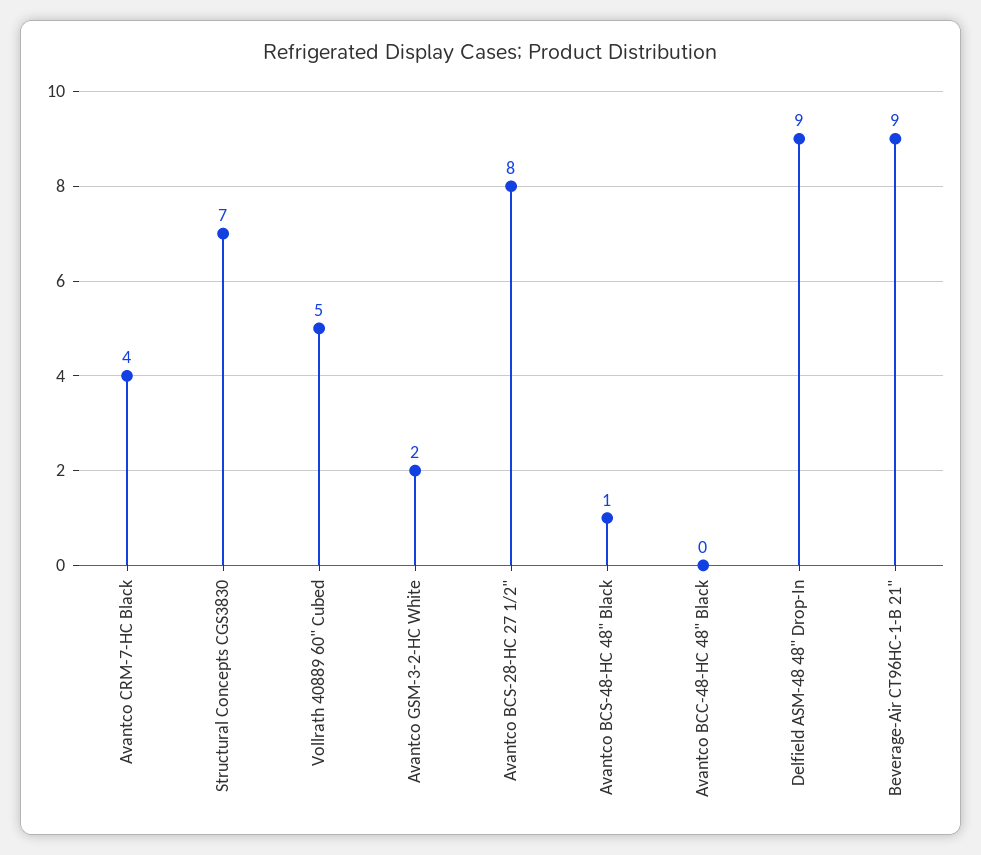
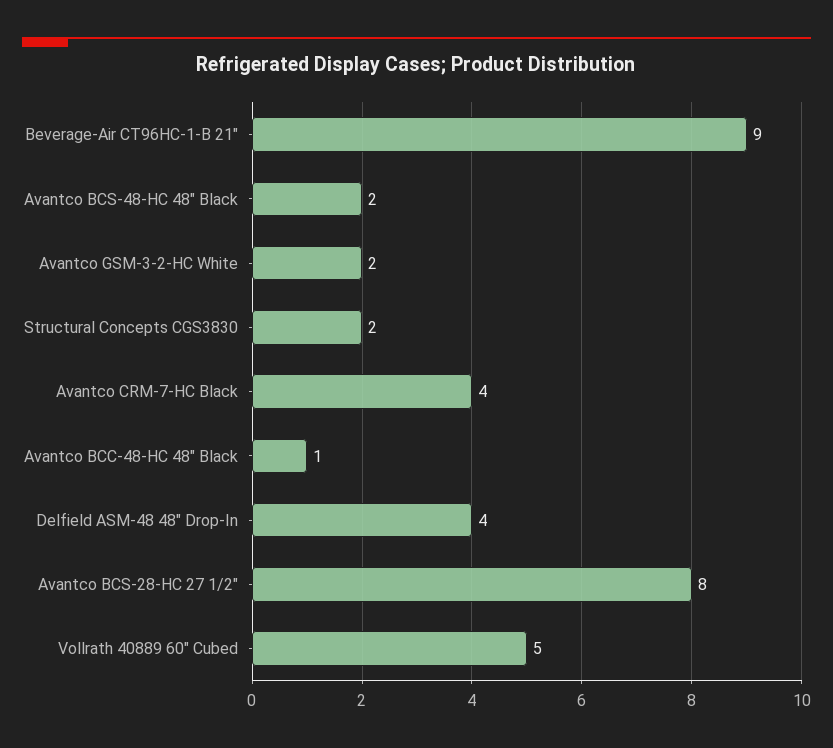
  {
    "Avantco CRM-7-HC Black": 4,
-   "Structural Concepts CGS3830": 7,
+   "Structural Concepts CGS3830": 2,
    "Vollrath 40889 60\" Cubed": 5,
    "Avantco GSM-3-2-HC White": 2,
    "Avantco BCS-28-HC 27 1/2\"": 8,
-   "Avantco BCS-48-HC 48\" Black": 1,
+   "Avantco BCS-48-HC 48\" Black": 2,
-   "Avantco BCC-48-HC 48\" Black": 0,
+   "Avantco BCC-48-HC 48\" Black": 1,
-   "Delfield ASM-48 48\" Drop-In": 9,
+   "Delfield ASM-48 48\" Drop-In": 4,
    "Beverage-Air CT96HC-1-B 21\"": 9
  }

